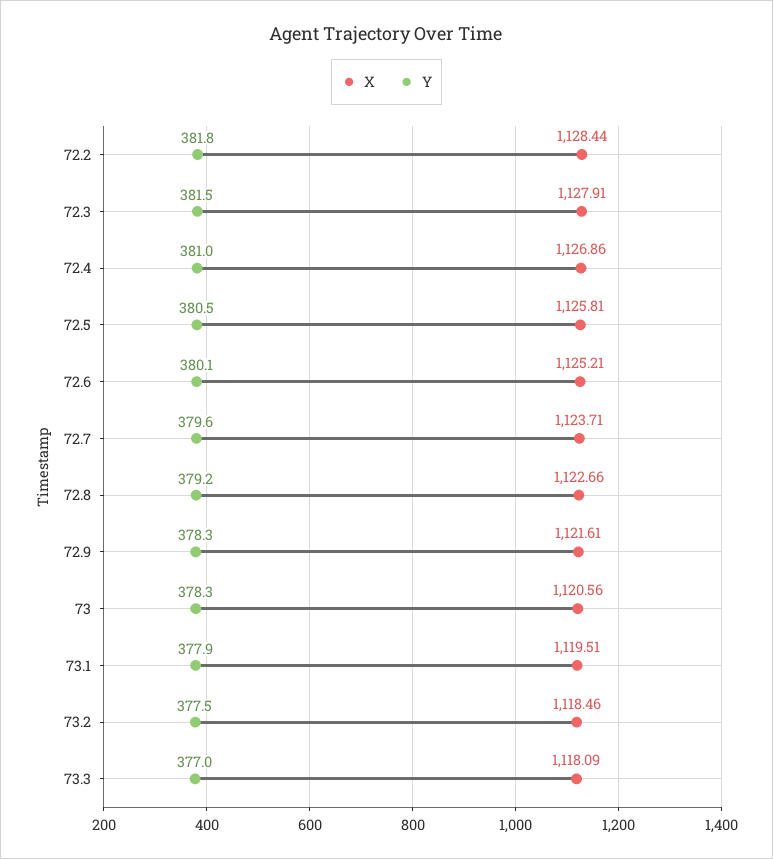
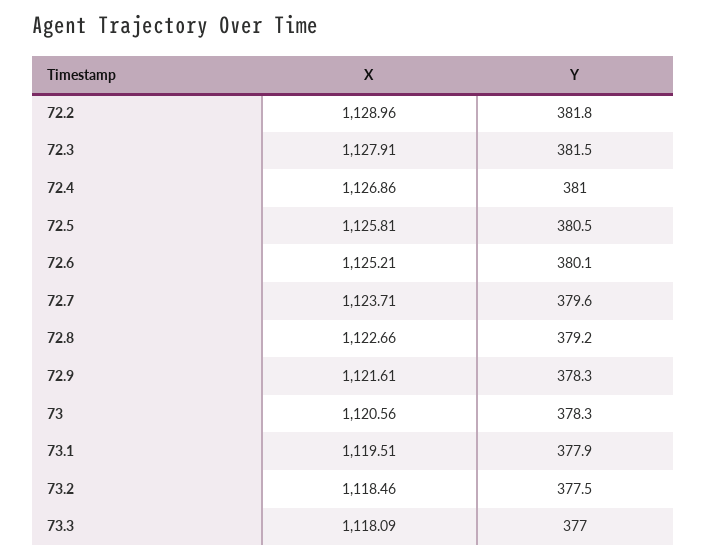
  {
    "X": {
-     "72.2": 1128.44,
+     "72.2": 1128.96,
      "72.3": 1127.91,
      "72.4": 1126.86,
      "72.5": 1125.81,
      "72.6": 1125.21,
      "72.7": 1123.71,
      "72.8": 1122.66,
      "72.9": 1121.61,
      "73": 1120.56,
      "73.1": 1119.51,
      "73.2": 1118.46,
      "73.3": 1118.09
    },
    "Y": {
      "72.2": 381.8,
      "72.3": 381.5,
      "72.4": 381,
      "72.5": 380.5,
      "72.6": 380.1,
      "72.7": 379.6,
      "72.8": 379.2,
      "72.9": 378.3,
      "73": 378.3,
      "73.1": 377.9,
      "73.2": 377.5,
      "73.3": 377
    }
  }

